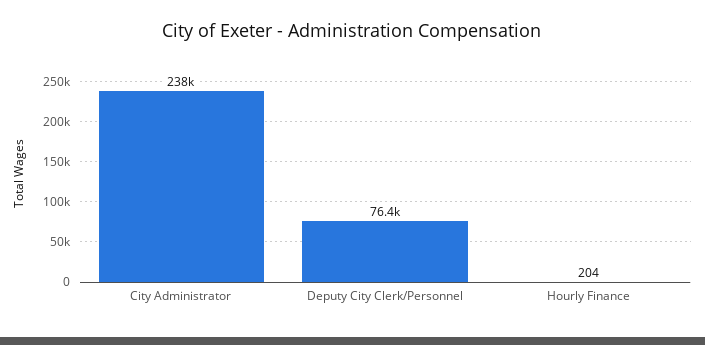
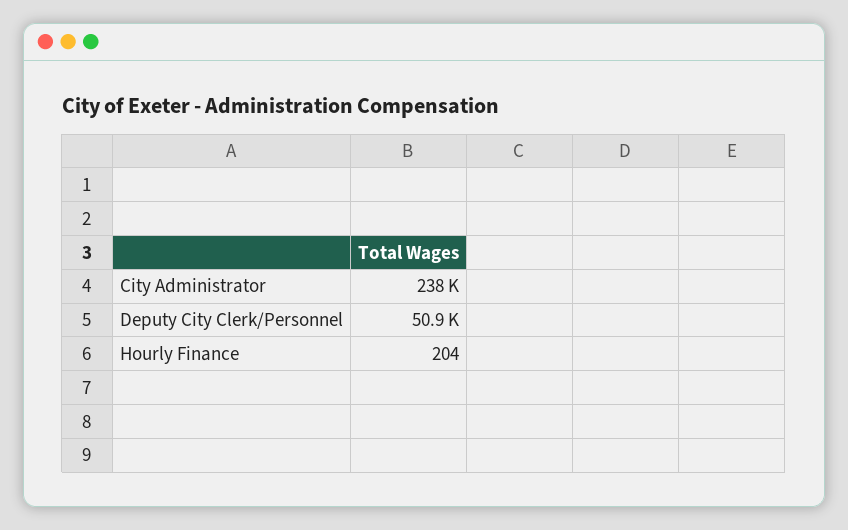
  {
    "City Administrator": 238000,
-   "Deputy City Clerk/Personnel": 76400,
+   "Deputy City Clerk/Personnel": 50900,
    "Hourly Finance": 204
  }

